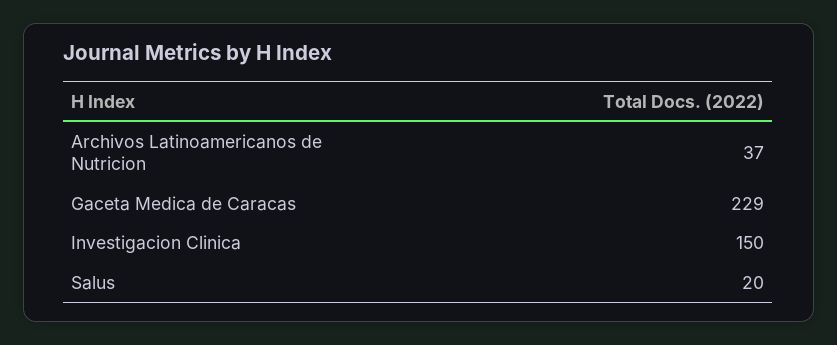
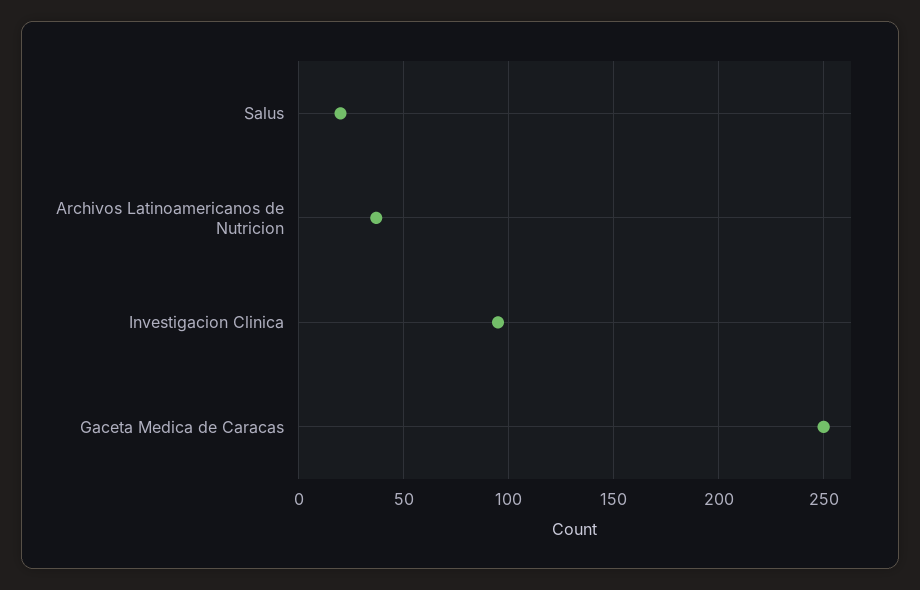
  {
    "Archivos Latinoamericanos de Nutricion": 37,
-   "Gaceta Medica de Caracas": 229,
+   "Gaceta Medica de Caracas": 250,
-   "Investigacion Clinica": 150,
+   "Investigacion Clinica": 95,
    "Salus": 20
  }

